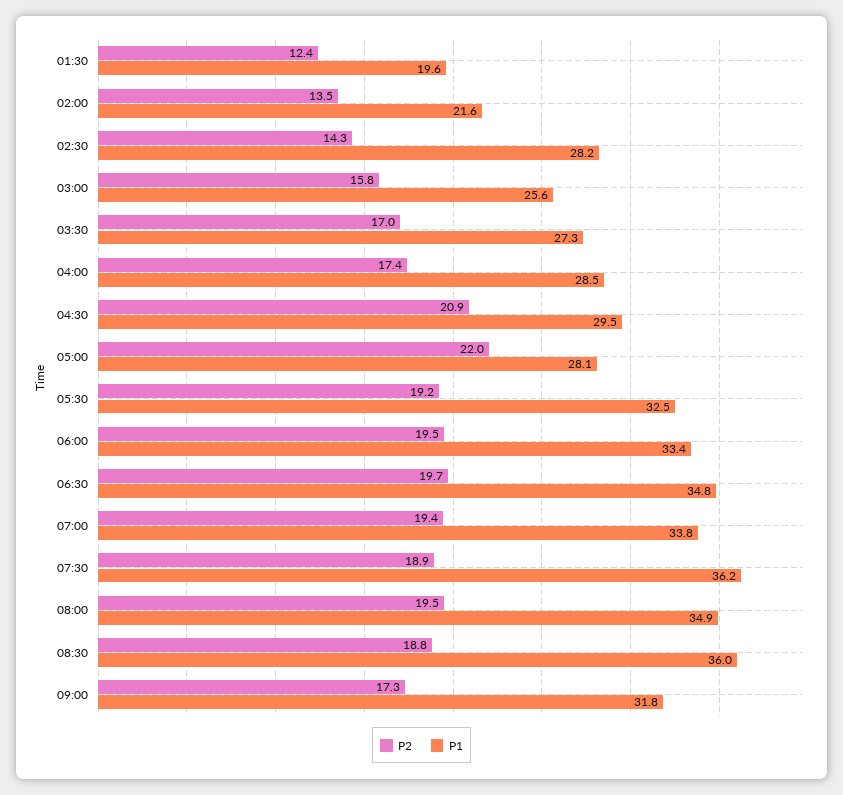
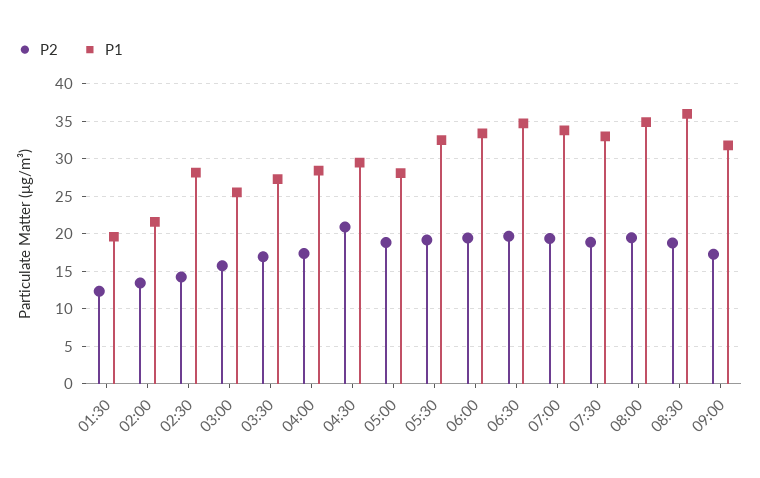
  {
    "P2": {
      "01:30": 12.4,
      "02:00": 13.5,
      "02:30": 14.3,
      "03:00": 15.8,
      "03:30": 17,
      "04:00": 17.4,
      "04:30": 20.9,
-     "05:00": 22,
+     "05:00": 19,
      "05:30": 19.2,
      "06:00": 19.5,
      "06:30": 19.7,
      "07:00": 19.4,
      "07:30": 18.9,
      "08:00": 19.5,
      "08:30": 18.8,
      "09:00": 17.3
    },
    "P1": {
      "01:30": 19.6,
      "02:00": 21.6,
      "02:30": 28.2,
      "03:00": 25.6,
      "03:30": 27.3,
      "04:00": 28.5,
      "04:30": 29.5,
      "05:00": 28.1,
      "05:30": 32.5,
      "06:00": 33.4,
      "06:30": 34.8,
      "07:00": 33.8,
-     "07:30": 36.2,
+     "07:30": 33,
      "08:00": 34.9,
      "08:30": 36,
      "09:00": 31.8
    }
  }

